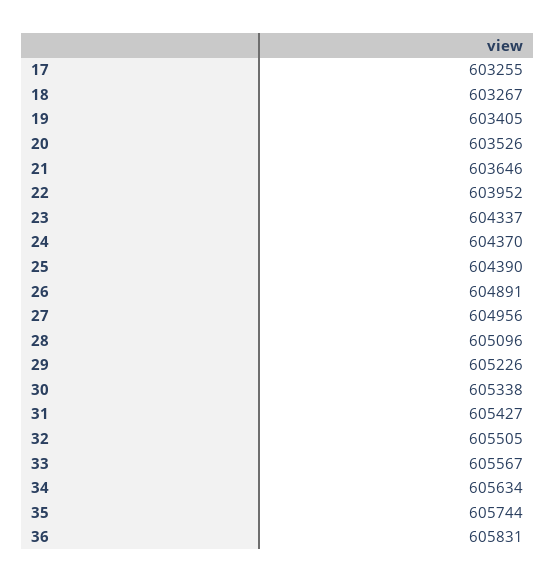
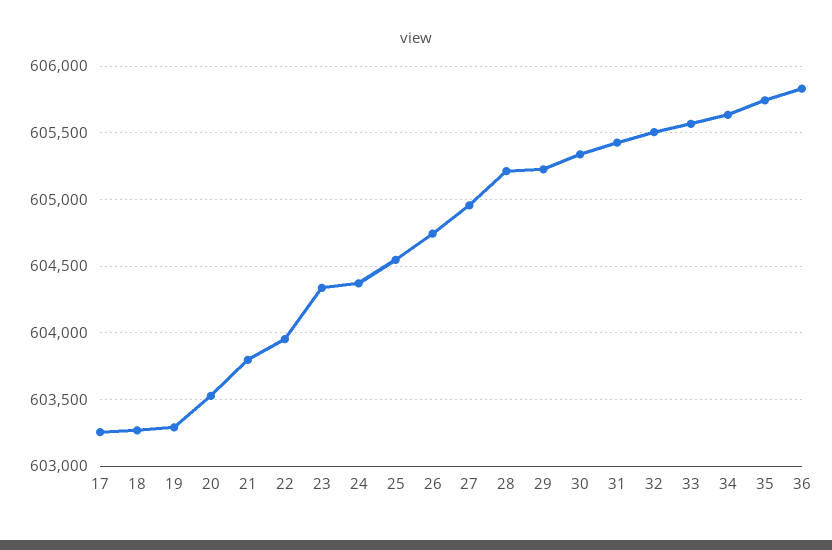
  {
    "17": 603255,
    "18": 603267,
-   "19": 603405,
+   "19": 603300,
    "20": 603526,
-   "21": 603646,
+   "21": 603800,
    "22": 603952,
    "23": 604337,
    "24": 604370,
-   "25": 604390,
+   "25": 604550,
-   "26": 604891,
+   "26": 604750,
    "27": 604956,
-   "28": 605096,
+   "28": 605200,
    "29": 605226,
    "30": 605338,
    "31": 605427,
    "32": 605505,
    "33": 605567,
    "34": 605634,
    "35": 605744,
    "36": 605831
  }

